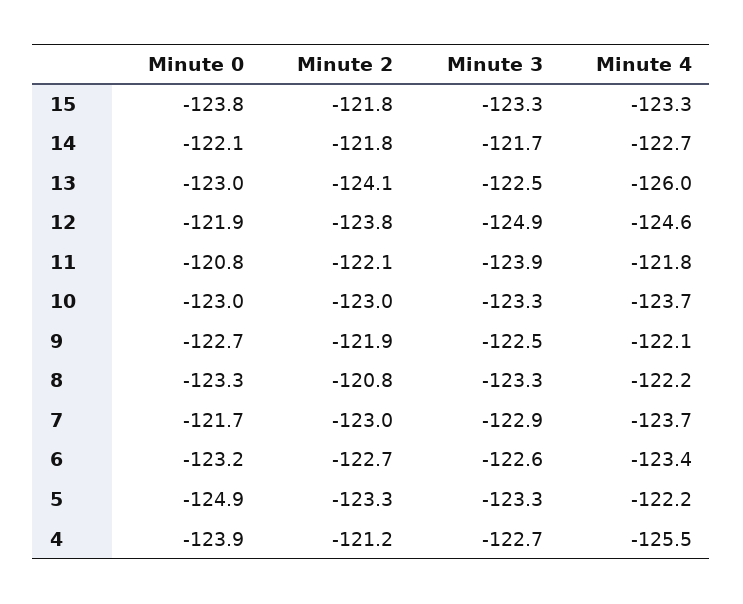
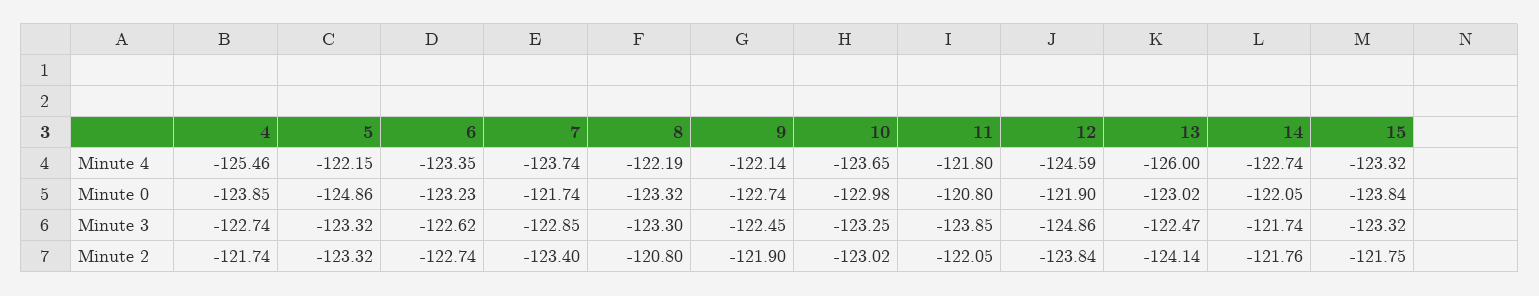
  {
    "Minute 0": {
      "15": -123.84,
      "14": -122.05,
      "13": -123.02,
      "12": -121.9,
      "11": -120.8,
      "10": -122.98,
      "9": -122.74,
      "8": -123.32,
      "7": -121.74,
      "6": -123.23,
      "5": -124.86,
      "4": -123.85
    },
    "Minute 2": {
      "15": -121.75,
      "14": -121.76,
      "13": -124.14,
      "12": -123.84,
      "11": -122.05,
      "10": -123.02,
      "9": -121.9,
      "8": -120.8,
-     "7": -123,
+     "7": -123.4,
      "6": -122.74,
      "5": -123.32,
-     "4": -121.2
+     "4": -121.74
    },
    "Minute 3": {
      "15": -123.32,
      "14": -121.74,
      "13": -122.47,
      "12": -124.86,
      "11": -123.85,
      "10": -123.25,
      "9": -122.45,
      "8": -123.3,
      "7": -122.85,
      "6": -122.62,
      "5": -123.32,
      "4": -122.74
    },
    "Minute 4": {
      "15": -123.32,
      "14": -122.74,
      "13": -126,
      "12": -124.59,
      "11": -121.8,
      "10": -123.65,
      "9": -122.14,
      "8": -122.19,
      "7": -123.74,
      "6": -123.35,
      "5": -122.15,
      "4": -125.46
    }
  }

